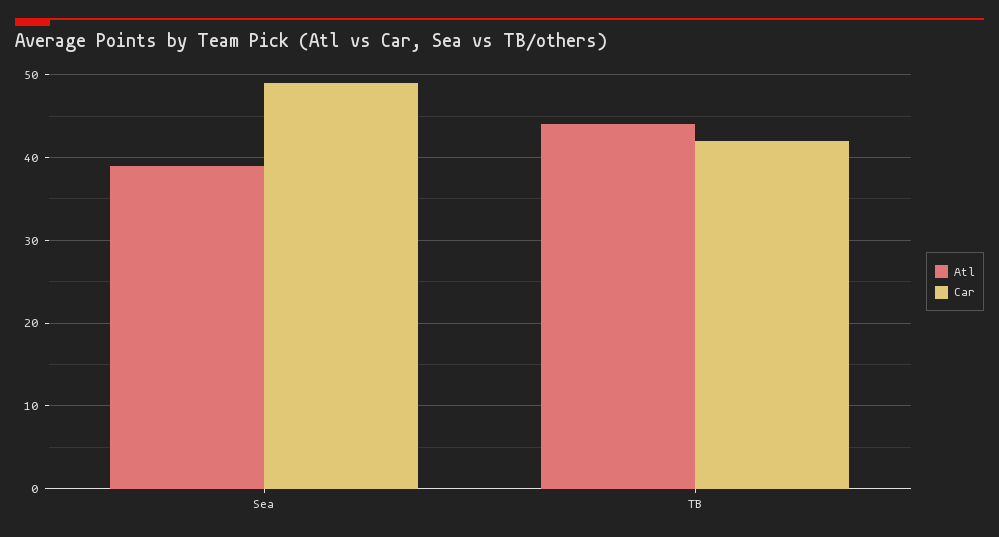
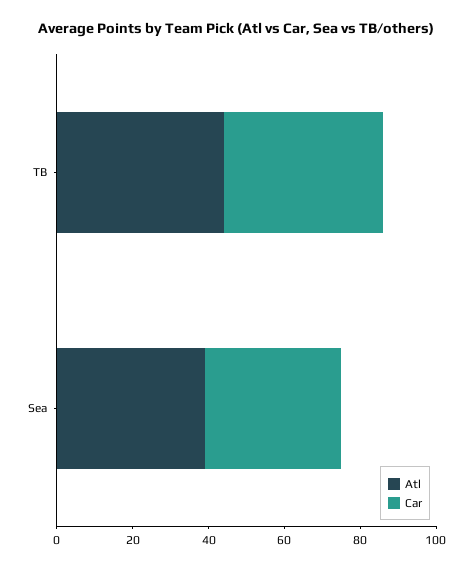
  {
    "Atl": {
      "Sea": 39,
      "TB": 44
    },
    "Car": {
-     "Sea": 49,
+     "Sea": 35,
      "TB": 42
    }
  }

